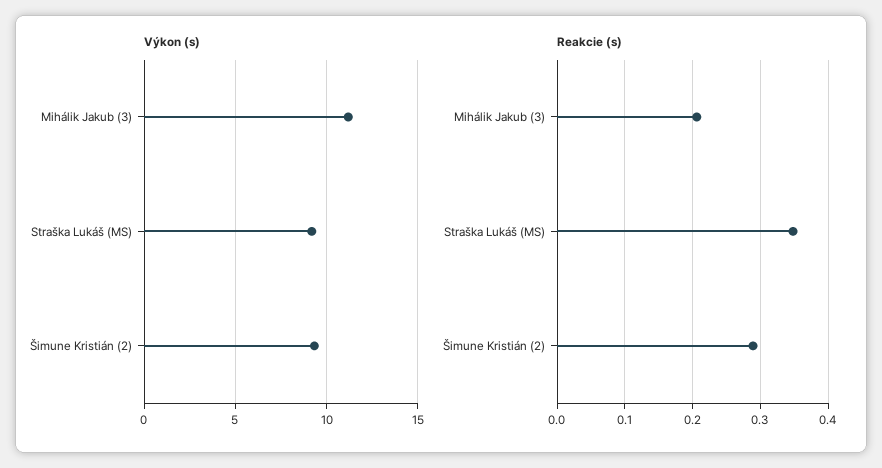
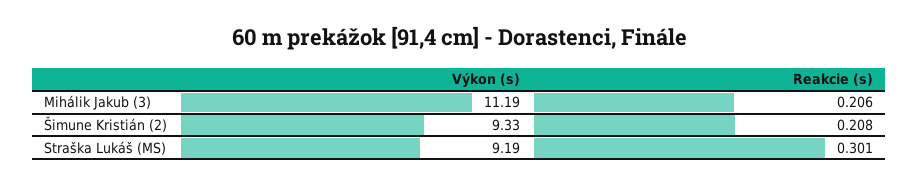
  {
    "Výkon (s)": {
      "Mihálik Jakub (3)": 11.19,
      "Straška Lukáš (MS)": 9.19,
      "Šimune Kristián (2)": 9.33
    },
    "Reakcie (s)": {
      "Mihálik Jakub (3)": 0.206,
-     "Straška Lukáš (MS)": 0.35,
+     "Straška Lukáš (MS)": 0.301,
-     "Šimune Kristián (2)": 0.29
+     "Šimune Kristián (2)": 0.208
    }
  }

